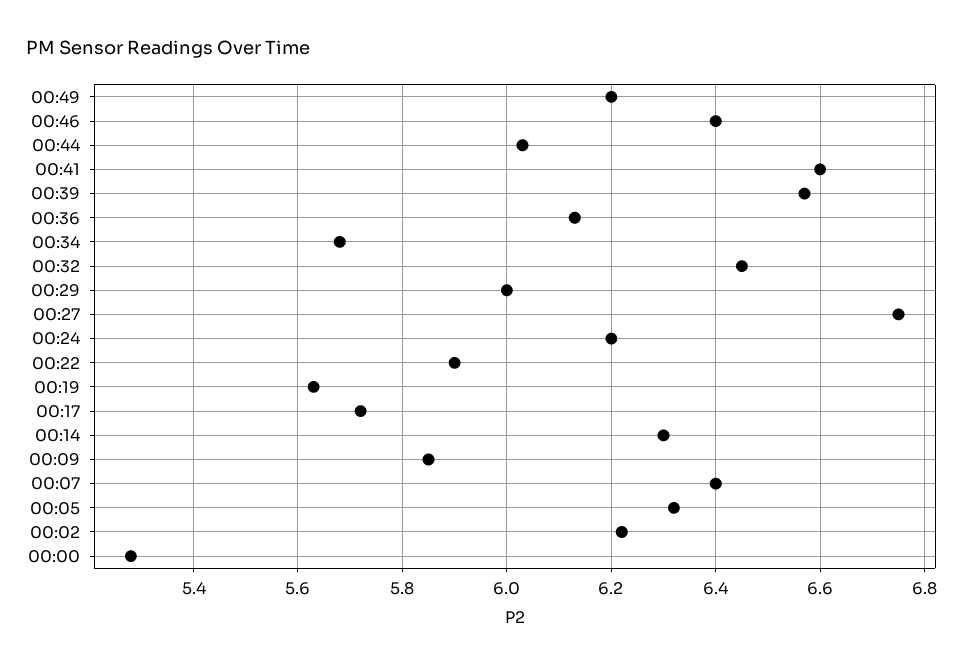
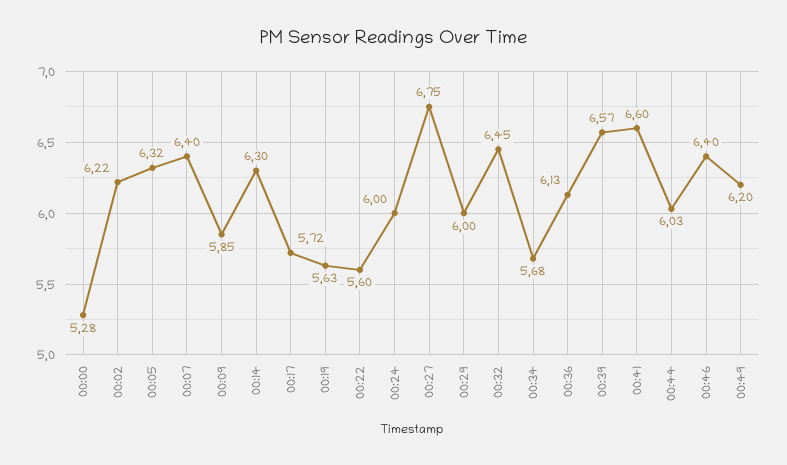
  {
    "00:49": 6.2,
    "00:46": 6.4,
    "00:44": 6.03,
    "00:41": 6.6,
    "00:39": 6.57,
    "00:36": 6.13,
    "00:34": 5.68,
    "00:32": 6.45,
    "00:29": 6,
    "00:27": 6.75,
-   "00:24": 6.2,
+   "00:24": 6,
-   "00:22": 5.9,
+   "00:22": 5.6,
    "00:19": 5.63,
    "00:17": 5.72,
    "00:14": 6.3,
    "00:09": 5.85,
    "00:07": 6.4,
    "00:05": 6.32,
    "00:02": 6.22,
    "00:00": 5.28
  }

